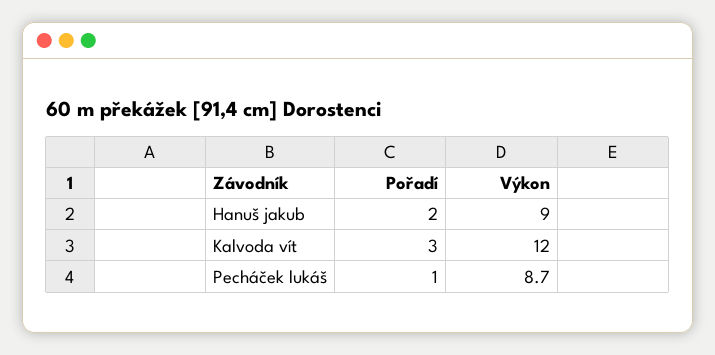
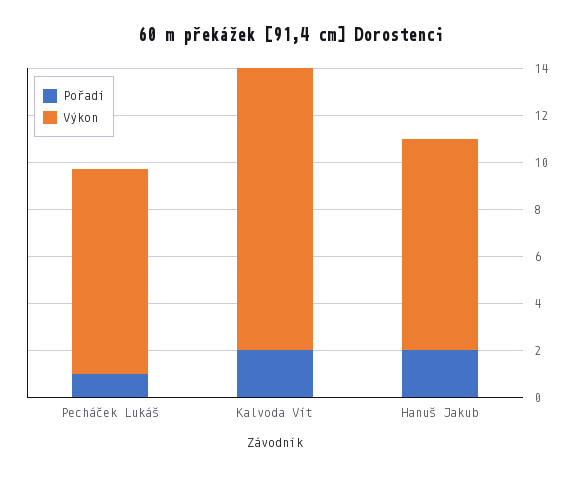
  {
    "Pořadí": {
      "Hanuš jakub": 2,
-     "Kalvoda vít": 3,
+     "Kalvoda vít": 2,
      "Pecháček lukáš": 1
    },
    "Výkon": {
      "Hanuš jakub": 9,
      "Kalvoda vít": 12,
      "Pecháček lukáš": 8.7
    }
  }

